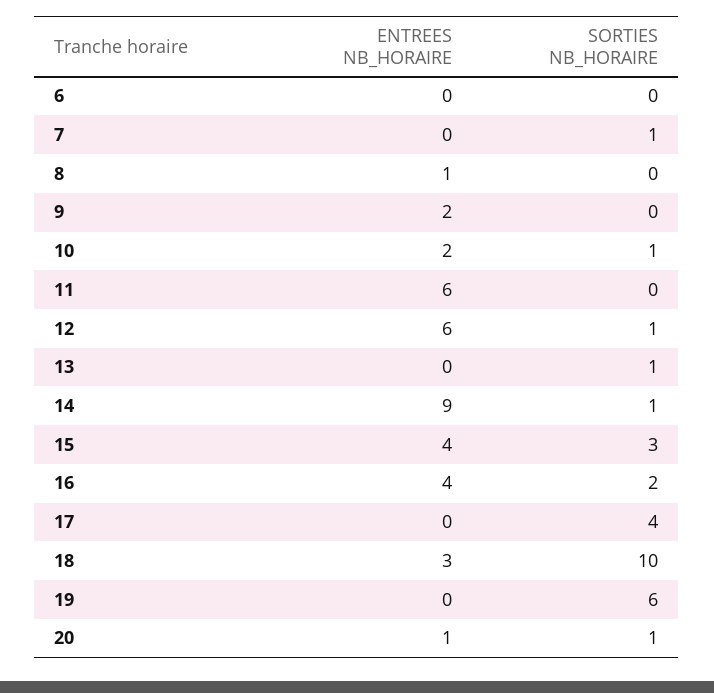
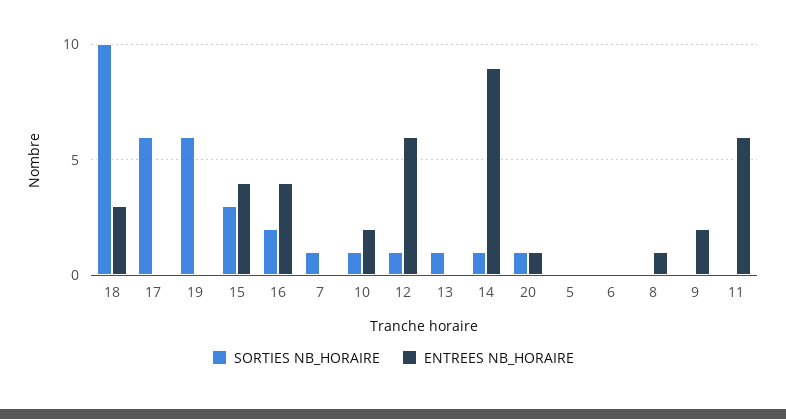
  {
    "ENTREES NB_HORAIRE": {
      "6": 0,
      "7": 0,
      "8": 1,
      "9": 2,
      "10": 2,
      "11": 6,
      "12": 6,
      "13": 0,
      "14": 9,
      "15": 4,
      "16": 4,
      "17": 0,
      "18": 3,
      "19": 0,
-     "20": 1
+     "20": 1,
+     "5": 0
    },
    "SORTIES NB_HORAIRE": {
      "6": 0,
      "7": 1,
      "8": 0,
      "9": 0,
      "10": 1,
      "11": 0,
      "12": 1,
      "13": 1,
      "14": 1,
      "15": 3,
      "16": 2,
-     "17": 4,
+     "17": 6,
      "18": 10,
      "19": 6,
-     "20": 1
+     "20": 1,
+     "5": 0
    }
  }

